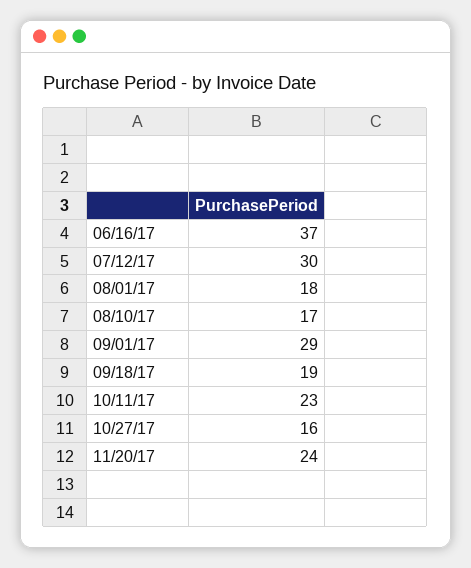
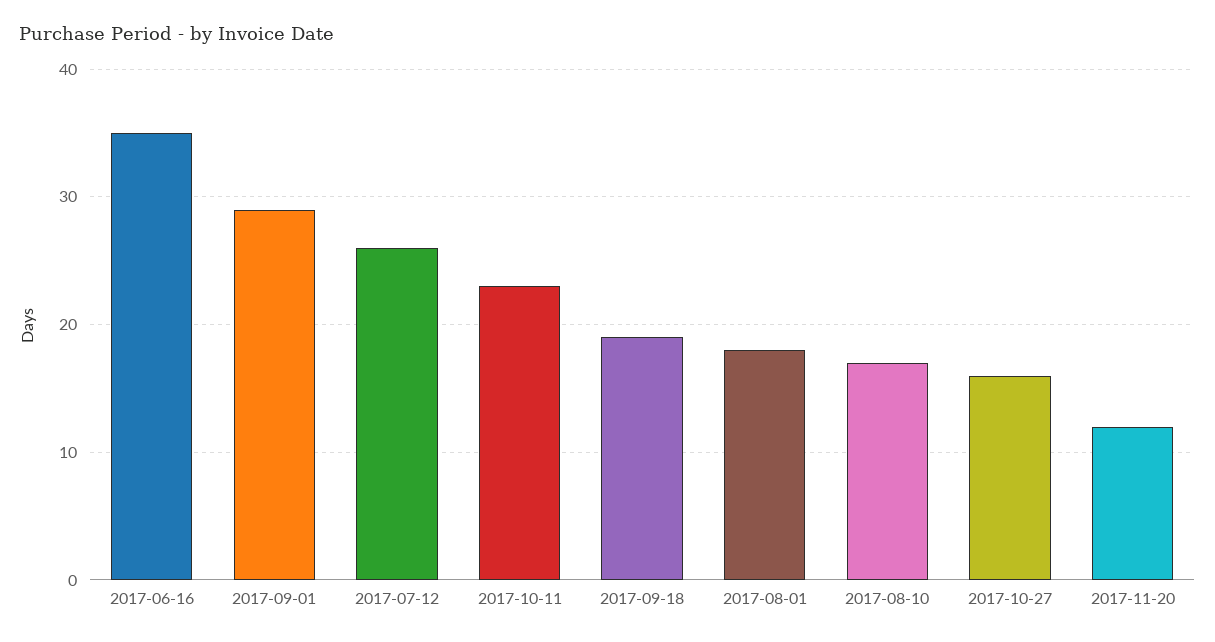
  {
-   "06/16/17": 37,
+   "06/16/17": 35,
-   "07/12/17": 30,
+   "07/12/17": 26,
    "08/01/17": 18,
    "08/10/17": 17,
    "09/01/17": 29,
    "09/18/17": 19,
    "10/11/17": 23,
    "10/27/17": 16,
-   "11/20/17": 24
+   "11/20/17": 12
  }

